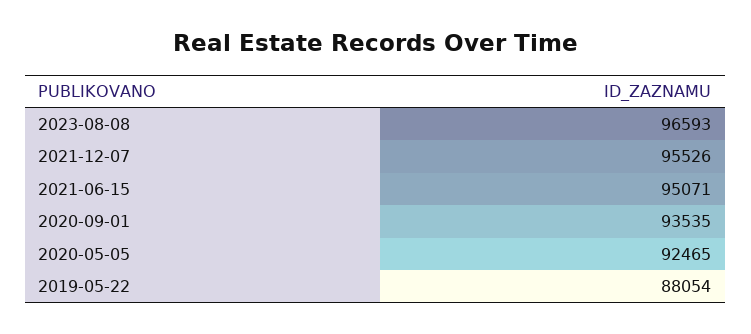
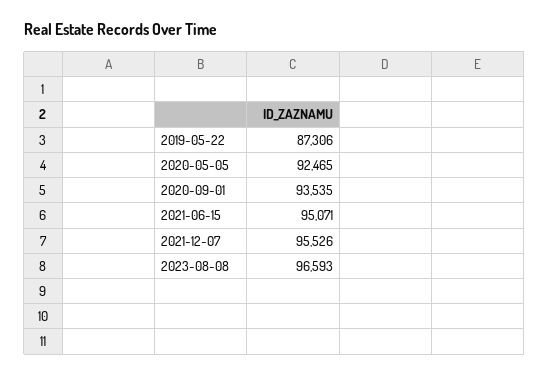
  {
    "2023-08-08": 96593,
    "2021-12-07": 95526,
    "2021-06-15": 95071,
    "2020-09-01": 93535,
    "2020-05-05": 92465,
-   "2019-05-22": 88054
+   "2019-05-22": 87306
  }

